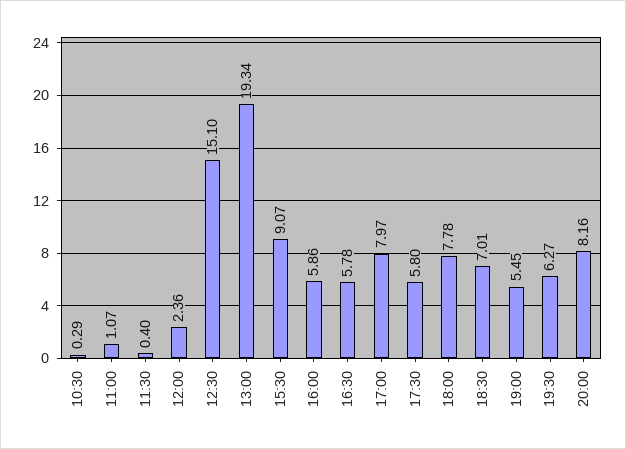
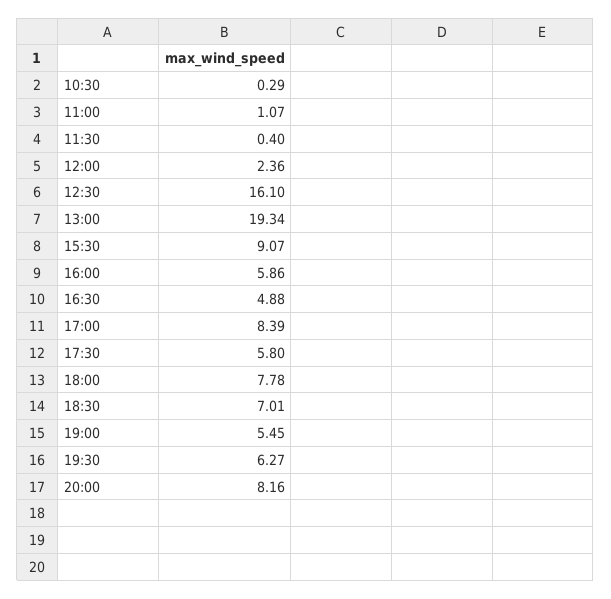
  {
    "10:30": 0.29,
    "11:00": 1.07,
    "11:30": 0.4,
    "12:00": 2.36,
-   "12:30": 15.1,
+   "12:30": 16.1,
    "13:00": 19.34,
    "15:30": 9.07,
    "16:00": 5.86,
-   "16:30": 5.78,
+   "16:30": 4.88,
-   "17:00": 7.97,
+   "17:00": 8.39,
    "17:30": 5.8,
    "18:00": 7.78,
    "18:30": 7.01,
    "19:00": 5.45,
    "19:30": 6.27,
    "20:00": 8.16
  }

